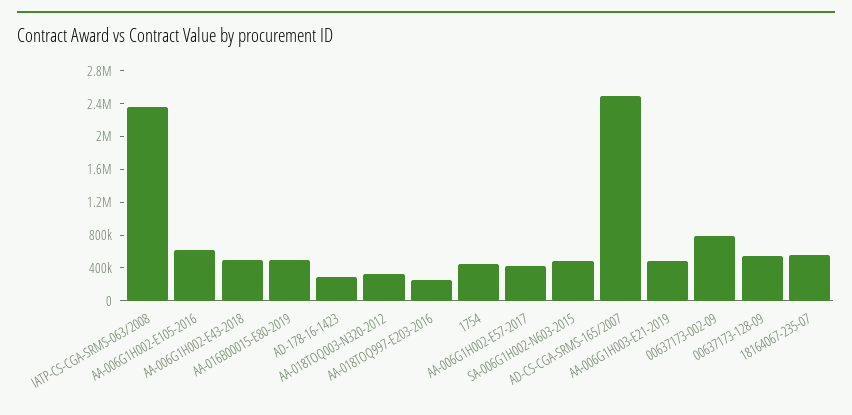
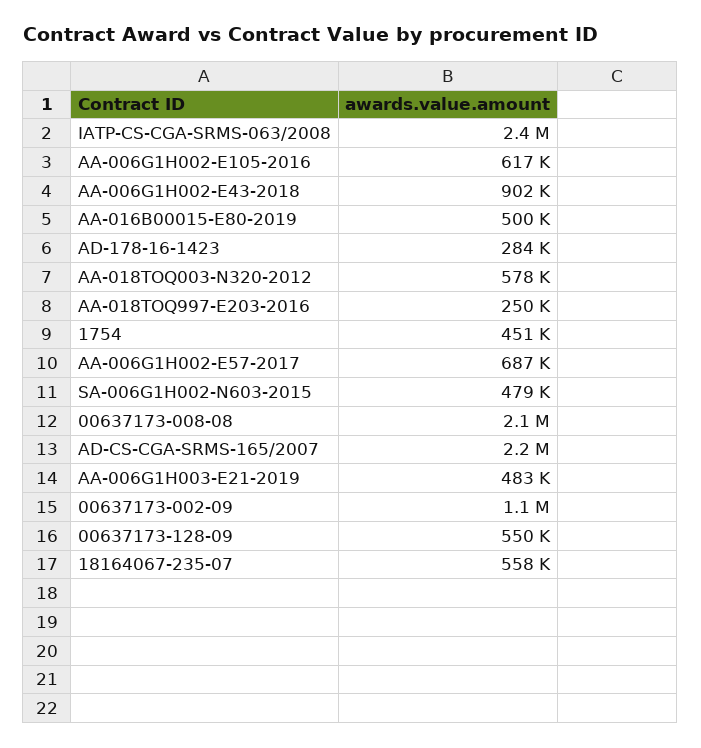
  {
    "IATP-CS-CGA-SRMS-063/2008": 2400000,
    "AA-006G1H002-E105-2016": 617000,
-   "AA-006G1H002-E43-2018": 500000,
+   "AA-006G1H002-E43-2018": 902000,
    "AA-016B00015-E80-2019": 500000,
    "AD-178-16-1423": 284000,
-   "AA-018TOQ003-N320-2012": 300000,
+   "AA-018TOQ003-N320-2012": 578000,
    "AA-018TOQ997-E203-2016": 250000,
    "1754": 451000,
-   "AA-006G1H002-E57-2017": 400000,
+   "AA-006G1H002-E57-2017": 687000,
    "SA-006G1H002-N603-2015": 479000,
-   "AD-CS-CGA-SRMS-165/2007": 2500000,
+   "AD-CS-CGA-SRMS-165/2007": 2200000,
    "AA-006G1H003-E21-2019": 483000,
-   "00637173-002-09": 800000,
+   "00637173-002-09": 1100000,
    "00637173-128-09": 550000,
-   "18164067-235-07": 558000
+   "18164067-235-07": 558000,
+   "00637173-008-08": 2100000
  }

